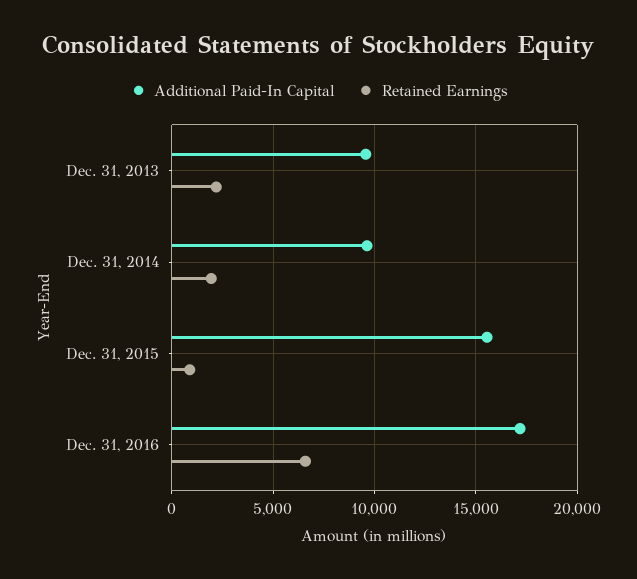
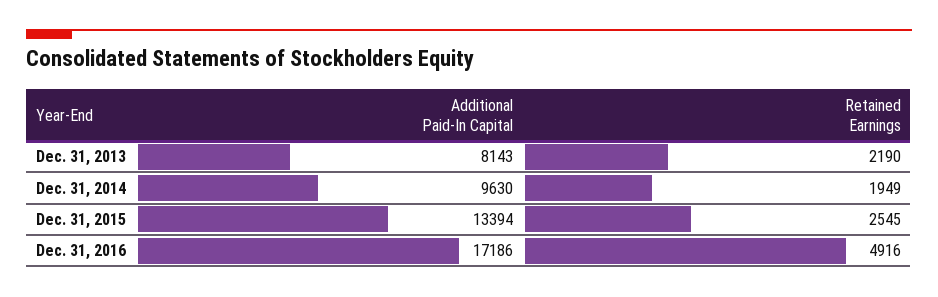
  {
    "Additional Paid-In Capital": {
-     "Dec. 31, 2013": 9500,
+     "Dec. 31, 2013": 8143,
      "Dec. 31, 2014": 9630,
-     "Dec. 31, 2015": 15500,
+     "Dec. 31, 2015": 13394,
      "Dec. 31, 2016": 17186
    },
    "Retained Earnings": {
      "Dec. 31, 2013": 2190,
      "Dec. 31, 2014": 1949,
-     "Dec. 31, 2015": 1000,
+     "Dec. 31, 2015": 2545,
-     "Dec. 31, 2016": 6500
+     "Dec. 31, 2016": 4916
    }
  }

